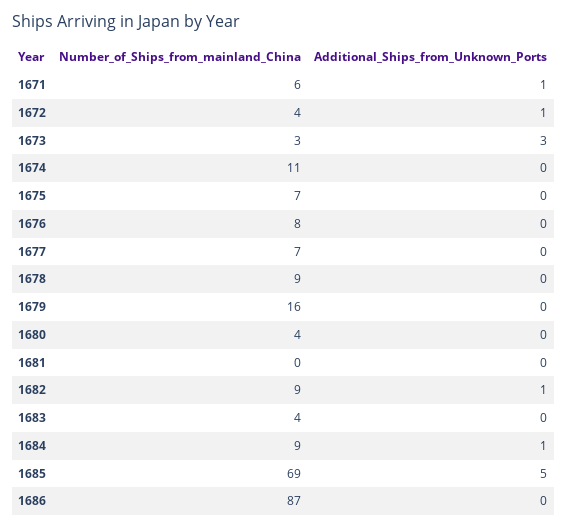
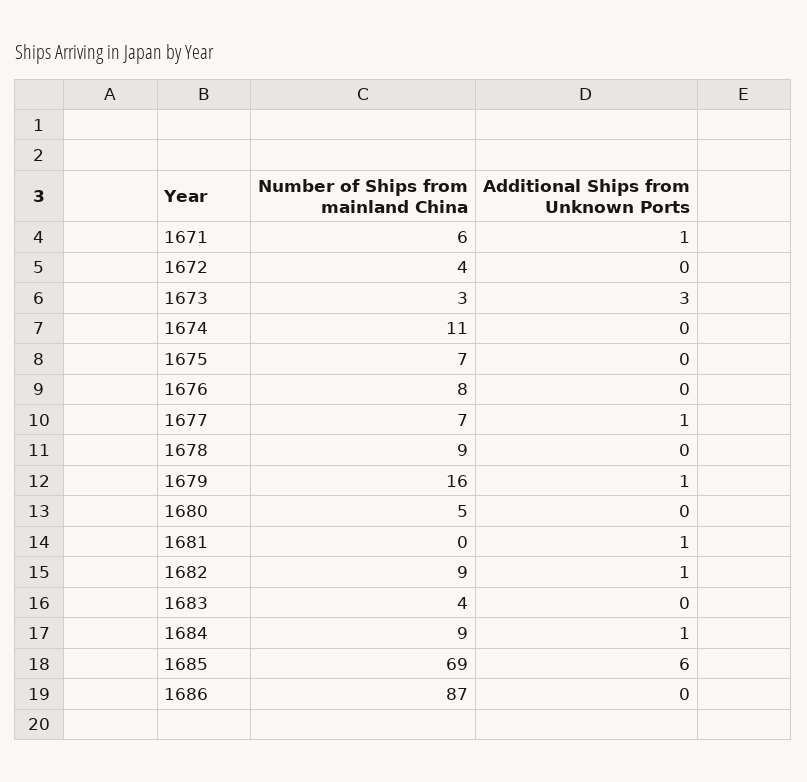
  {
    "Number_of_Ships_from_mainland_China": {
      "1671": 6,
      "1672": 4,
      "1673": 3,
      "1674": 11,
      "1675": 7,
      "1676": 8,
      "1677": 7,
      "1678": 9,
      "1679": 16,
-     "1680": 4,
+     "1680": 5,
      "1681": 0,
      "1682": 9,
      "1683": 4,
      "1684": 9,
      "1685": 69,
      "1686": 87
    },
    "Additional_Ships_from_Unknown_Ports": {
      "1671": 1,
-     "1672": 1,
+     "1672": 0,
      "1673": 3,
      "1674": 0,
      "1675": 0,
      "1676": 0,
-     "1677": 0,
+     "1677": 1,
      "1678": 0,
-     "1679": 0,
+     "1679": 1,
      "1680": 0,
-     "1681": 0,
+     "1681": 1,
      "1682": 1,
      "1683": 0,
      "1684": 1,
-     "1685": 5,
+     "1685": 6,
      "1686": 0
    }
  }

